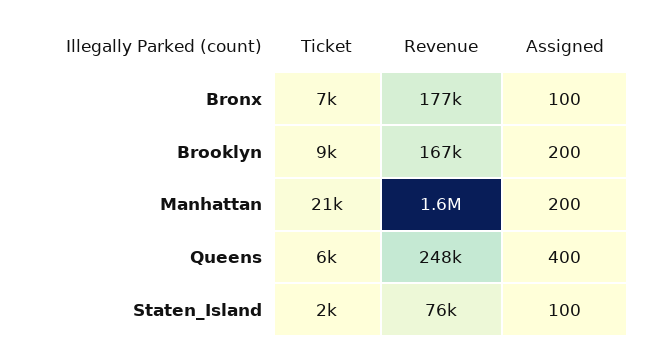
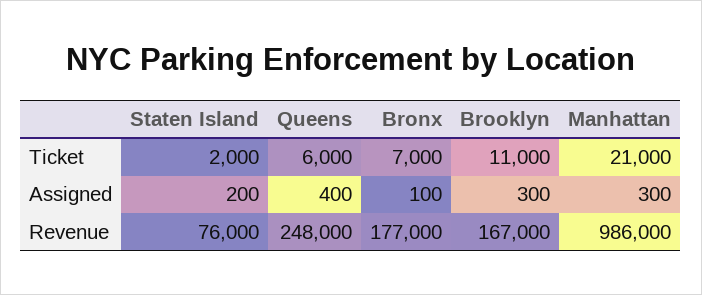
  {
    "Ticket": {
      "Bronx": 7000,
-     "Brooklyn": 9000,
+     "Brooklyn": 11000,
      "Manhattan": 21000,
      "Queens": 6000,
      "Staten_Island": 2000
    },
    "Revenue": {
      "Bronx": 177000,
      "Brooklyn": 167000,
-     "Manhattan": 1600000,
+     "Manhattan": 986000,
      "Queens": 248000,
      "Staten_Island": 76000
    },
    "Assigned": {
      "Bronx": 100,
-     "Brooklyn": 200,
+     "Brooklyn": 300,
-     "Manhattan": 200,
+     "Manhattan": 300,
      "Queens": 400,
-     "Staten_Island": 100
+     "Staten_Island": 200
    }
  }

